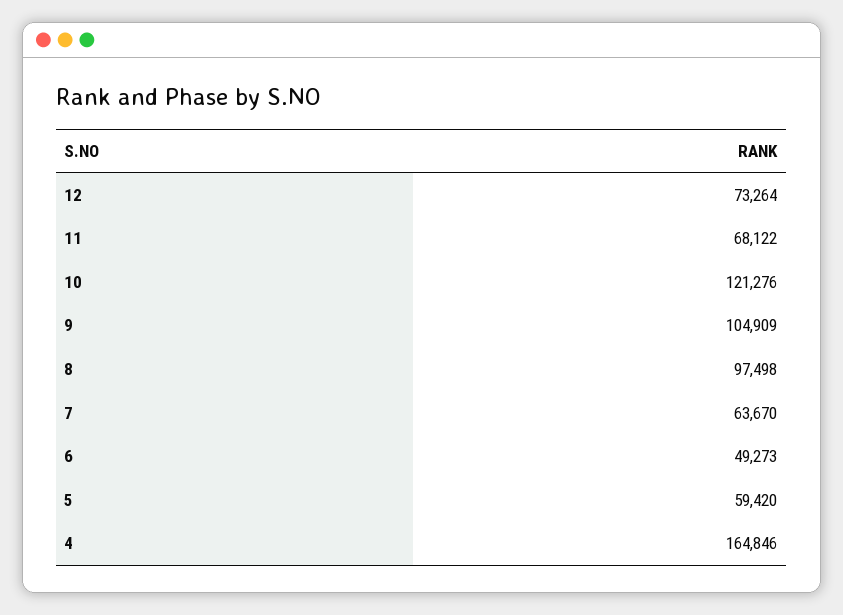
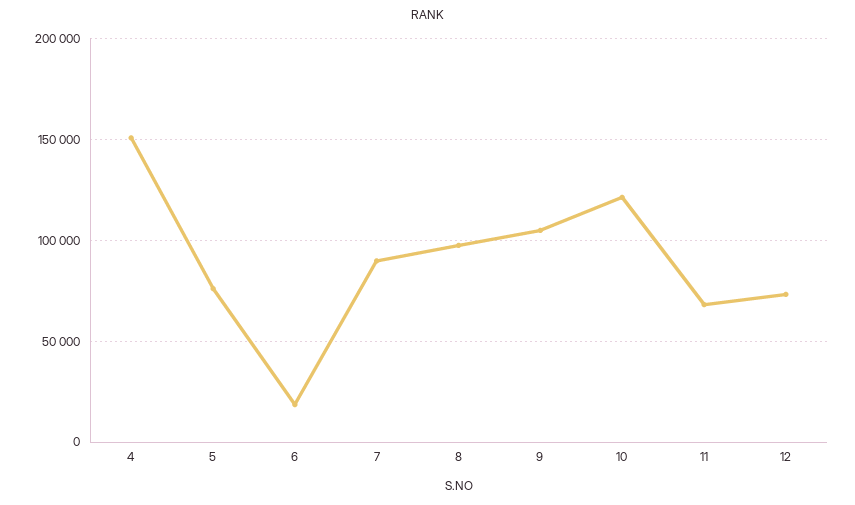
  {
    "12": 73264,
    "11": 68122,
    "10": 121276,
    "9": 104909,
    "8": 97498,
-   "7": 63670,
+   "7": 90000,
-   "6": 49273,
+   "6": 20000,
-   "5": 59420,
+   "5": 75000,
-   "4": 164846
+   "4": 150000
  }

